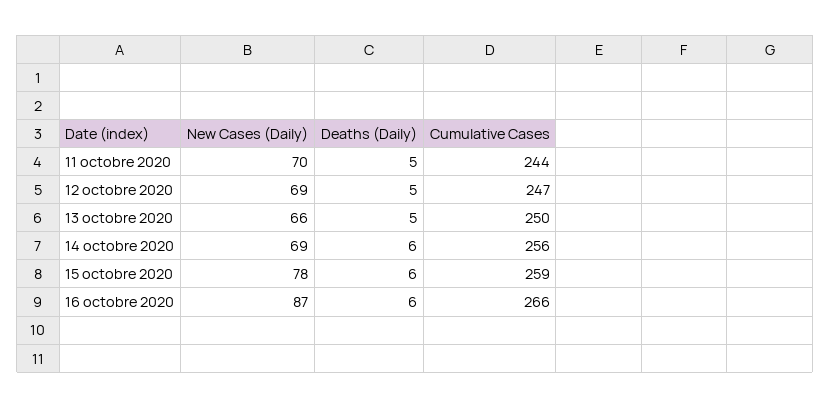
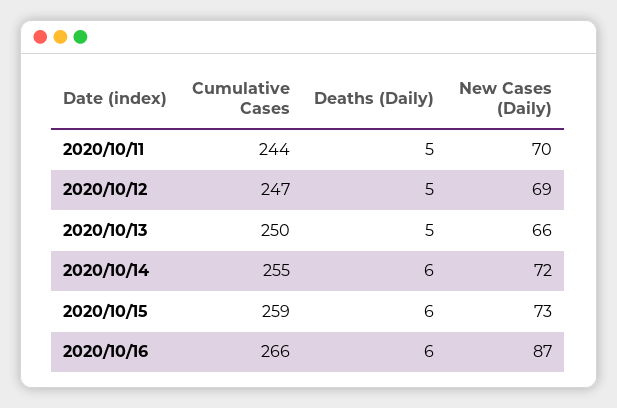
  {
    "New Cases (Daily)": {
      "11 octobre 2020": 70,
      "12 octobre 2020": 69,
      "13 octobre 2020": 66,
-     "14 octobre 2020": 69,
+     "14 octobre 2020": 72,
-     "15 octobre 2020": 78,
+     "15 octobre 2020": 73,
      "16 octobre 2020": 87
    },
    "Deaths (Daily)": {
      "11 octobre 2020": 5,
      "12 octobre 2020": 5,
      "13 octobre 2020": 5,
      "14 octobre 2020": 6,
      "15 octobre 2020": 6,
      "16 octobre 2020": 6
    },
    "Cumulative Cases": {
      "11 octobre 2020": 244,
      "12 octobre 2020": 247,
      "13 octobre 2020": 250,
-     "14 octobre 2020": 256,
+     "14 octobre 2020": 255,
      "15 octobre 2020": 259,
      "16 octobre 2020": 266
    }
  }

